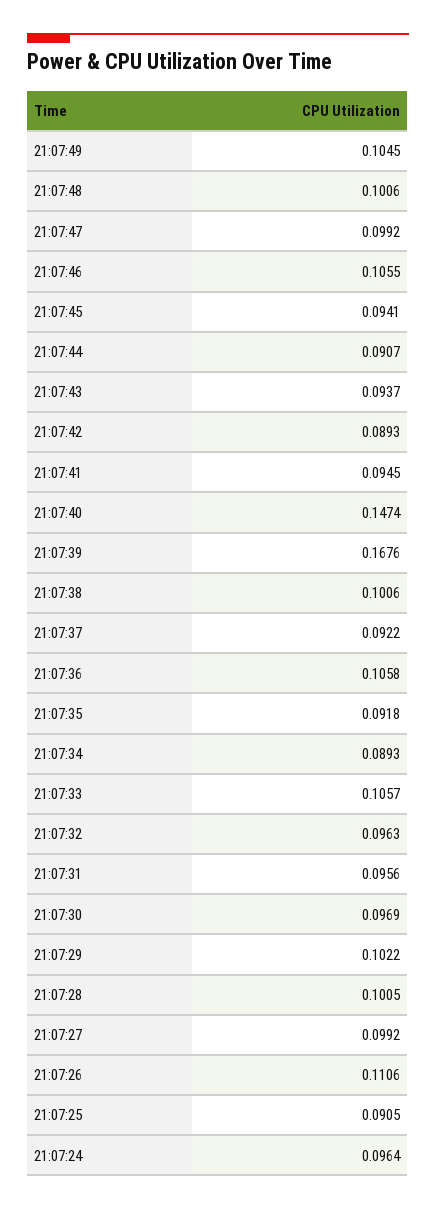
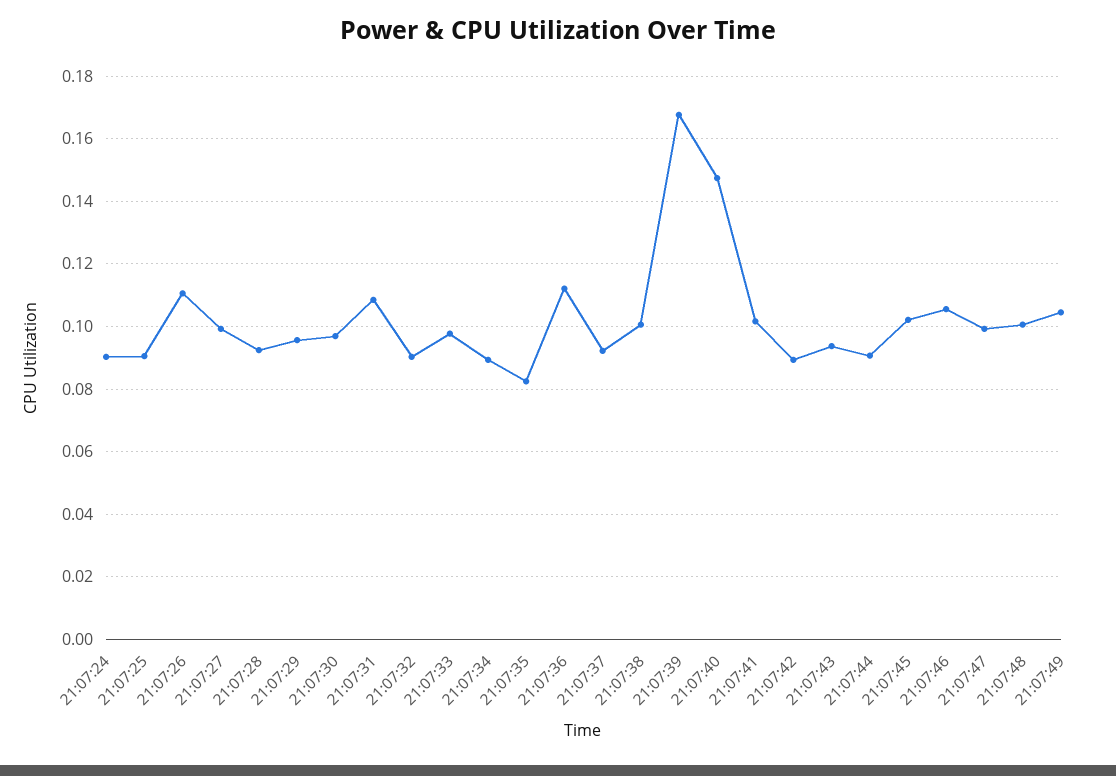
  {
    "21:07:49": 0.1045,
    "21:07:48": 0.1006,
    "21:07:47": 0.0992,
    "21:07:46": 0.1055,
-   "21:07:45": 0.0941,
+   "21:07:45": 0.102,
    "21:07:44": 0.0907,
    "21:07:43": 0.0937,
    "21:07:42": 0.0893,
-   "21:07:41": 0.0945,
+   "21:07:41": 0.102,
    "21:07:40": 0.1474,
    "21:07:39": 0.1676,
    "21:07:38": 0.1006,
    "21:07:37": 0.0922,
-   "21:07:36": 0.1058,
+   "21:07:36": 0.112,
-   "21:07:35": 0.0918,
+   "21:07:35": 0.082,
    "21:07:34": 0.0893,
-   "21:07:33": 0.1057,
+   "21:07:33": 0.098,
-   "21:07:32": 0.0963,
+   "21:07:32": 0.09,
-   "21:07:31": 0.0956,
+   "21:07:31": 0.108,
    "21:07:30": 0.0969,
-   "21:07:29": 0.1022,
+   "21:07:29": 0.096,
-   "21:07:28": 0.1005,
+   "21:07:28": 0.092,
    "21:07:27": 0.0992,
    "21:07:26": 0.1106,
    "21:07:25": 0.0905,
-   "21:07:24": 0.0964
+   "21:07:24": 0.09
  }

